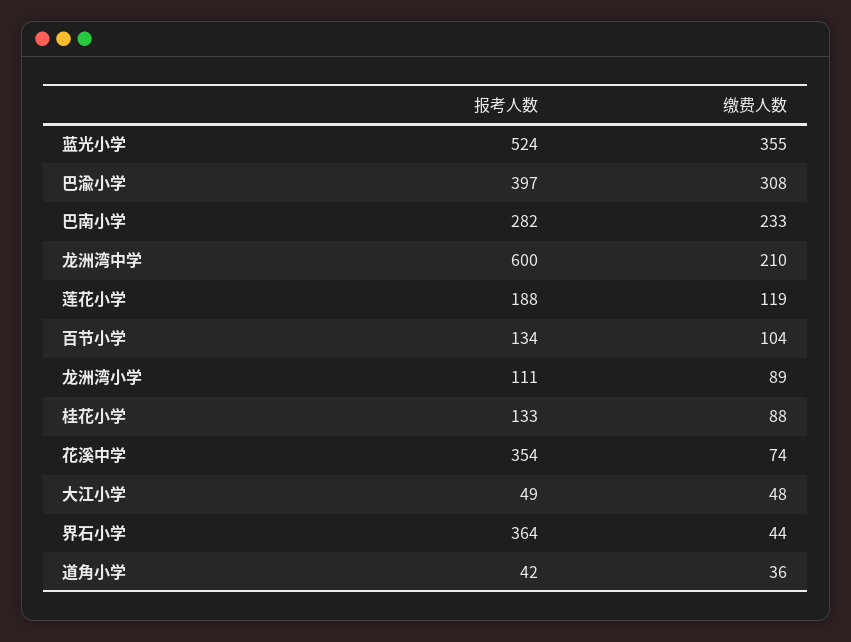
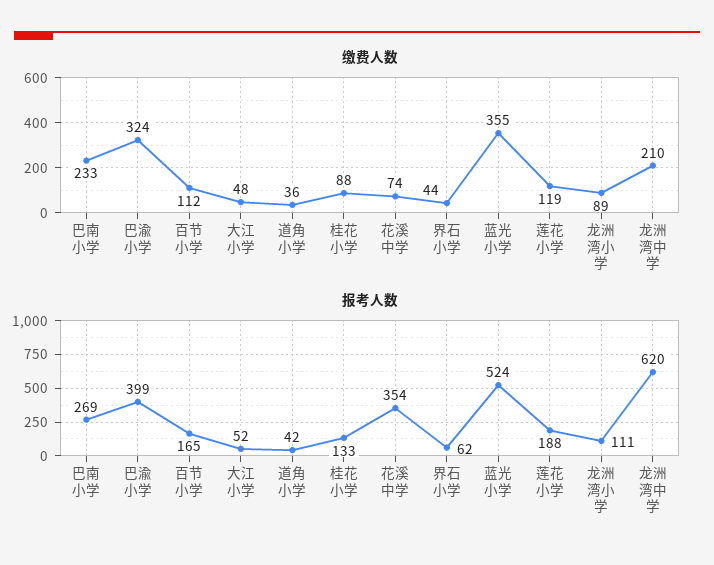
  {
    "报考人数": {
      "蓝光小学": 524,
-     "巴渝小学": 397,
+     "巴渝小学": 399,
-     "巴南小学": 282,
+     "巴南小学": 269,
-     "龙洲湾中学": 600,
+     "龙洲湾中学": 620,
      "莲花小学": 188,
-     "百节小学": 134,
+     "百节小学": 165,
      "龙洲湾小学": 111,
      "桂花小学": 133,
      "花溪中学": 354,
-     "大江小学": 49,
+     "大江小学": 52,
-     "界石小学": 364,
+     "界石小学": 62,
      "道角小学": 42
    },
    "缴费人数": {
      "蓝光小学": 355,
-     "巴渝小学": 308,
+     "巴渝小学": 324,
      "巴南小学": 233,
      "龙洲湾中学": 210,
      "莲花小学": 119,
-     "百节小学": 104,
+     "百节小学": 112,
      "龙洲湾小学": 89,
      "桂花小学": 88,
      "花溪中学": 74,
      "大江小学": 48,
      "界石小学": 44,
      "道角小学": 36
    }
  }

